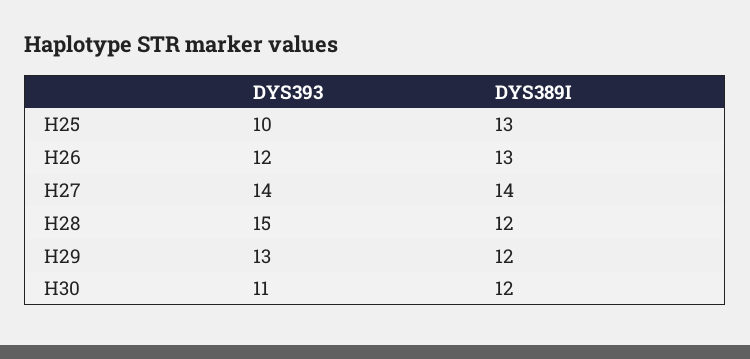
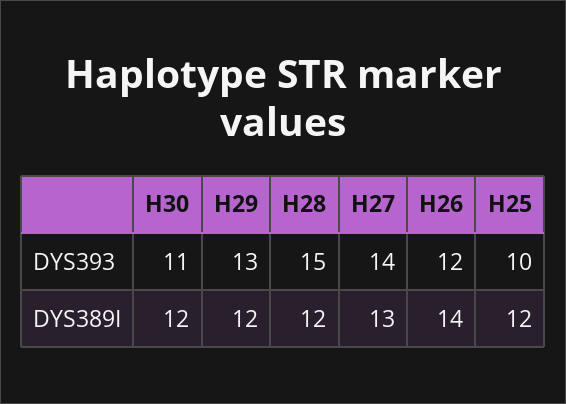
  {
    "DYS393": {
      "H25": 10,
      "H26": 12,
      "H27": 14,
      "H28": 15,
      "H29": 13,
      "H30": 11
    },
    "DYS389I": {
-     "H25": 13,
+     "H25": 12,
-     "H26": 13,
+     "H26": 14,
-     "H27": 14,
+     "H27": 13,
      "H28": 12,
      "H29": 12,
      "H30": 12
    }
  }

